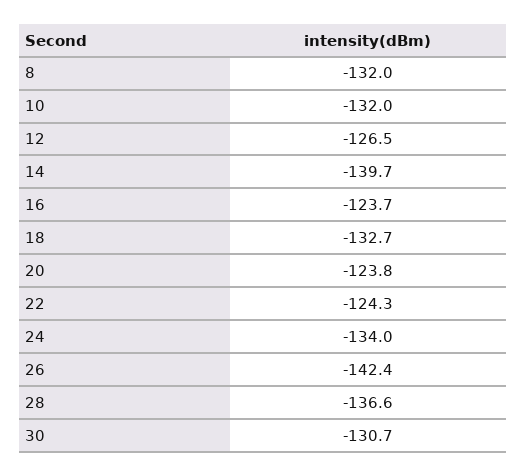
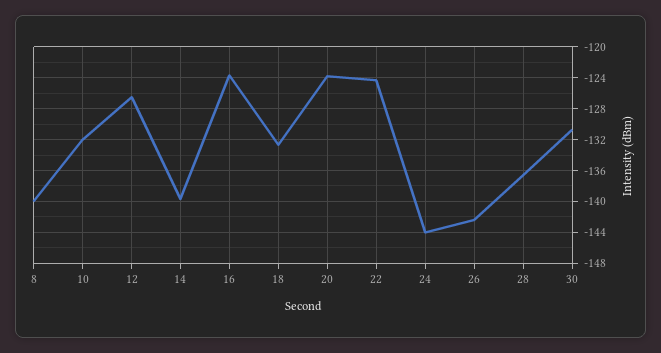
  {
-   "8": -132,
+   "8": -140,
    "10": -132,
    "12": -126.5,
    "14": -139.7,
    "16": -123.7,
    "18": -132.7,
    "20": -123.8,
    "22": -124.3,
-   "24": -134,
+   "24": -144,
    "26": -142.4,
    "28": -136.6,
    "30": -130.7
  }

